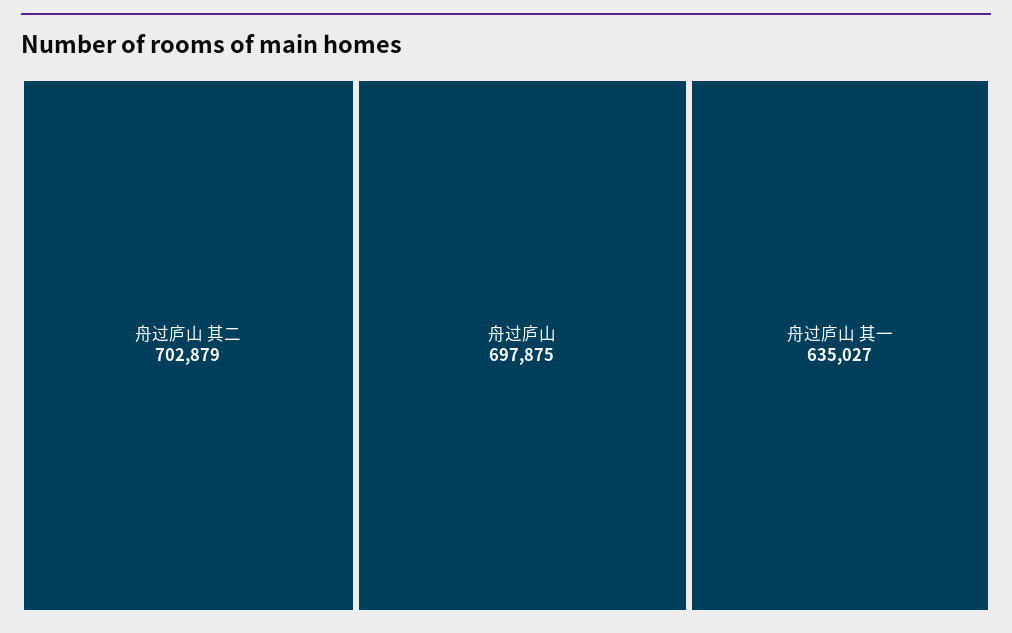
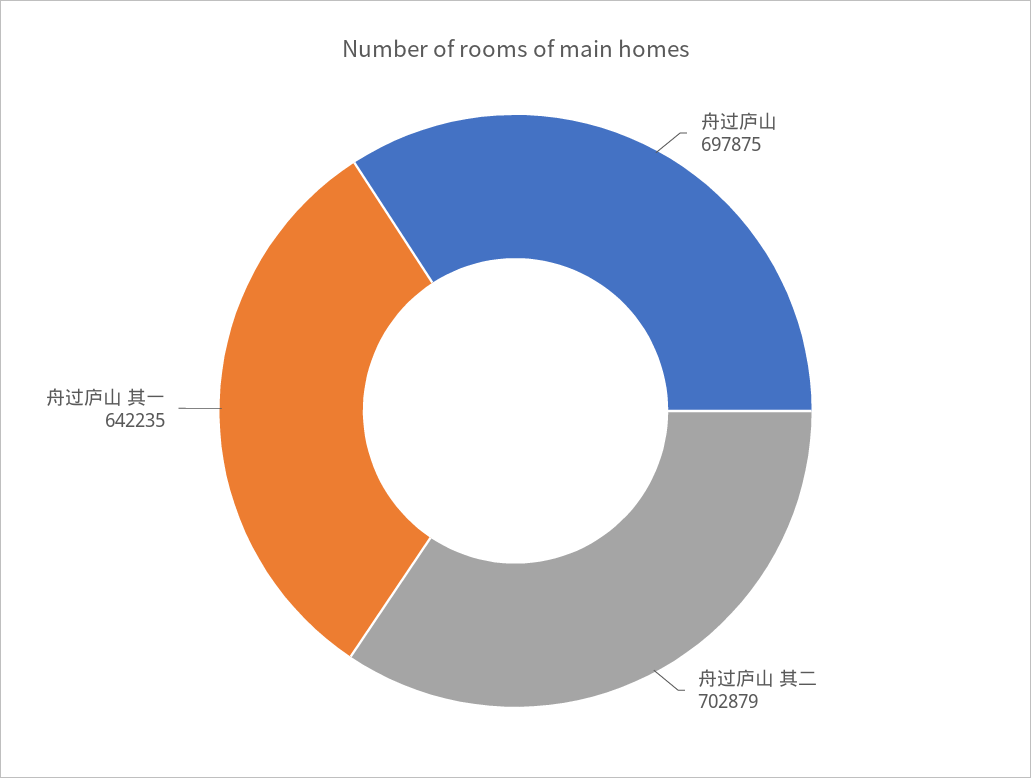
  {
    "舟过庐山 其二": 702879,
    "舟过庐山": 697875,
-   "舟过庐山 其一": 635027
+   "舟过庐山 其一": 642235
  }

